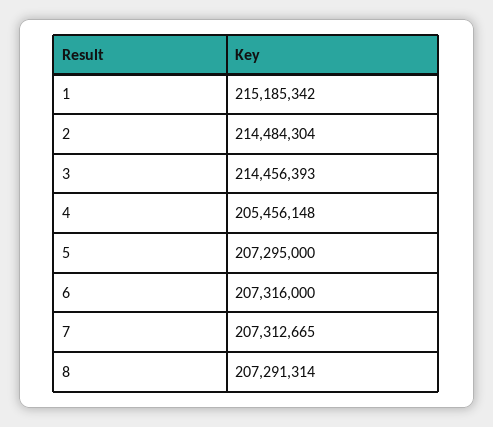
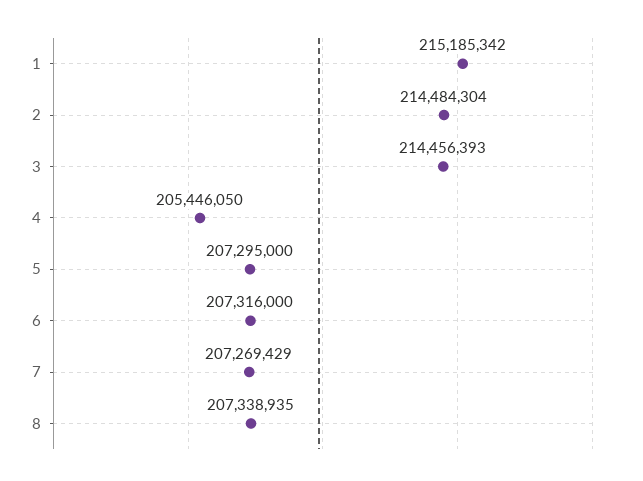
  {
    "1": 215185342,
    "2": 214484304,
    "3": 214456393,
-   "4": 205456148,
+   "4": 205446050,
    "5": 207295000,
    "6": 207316000,
-   "7": 207312665,
+   "7": 207269429,
-   "8": 207291314
+   "8": 207338935
  }

